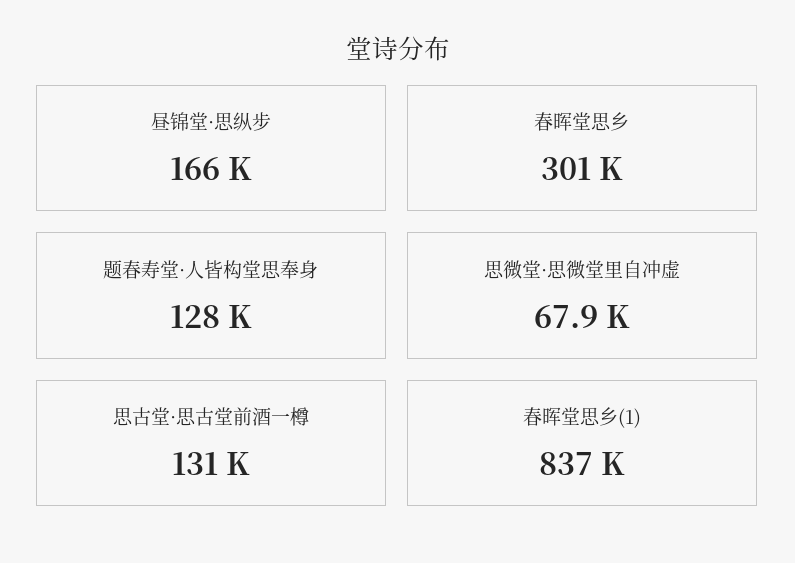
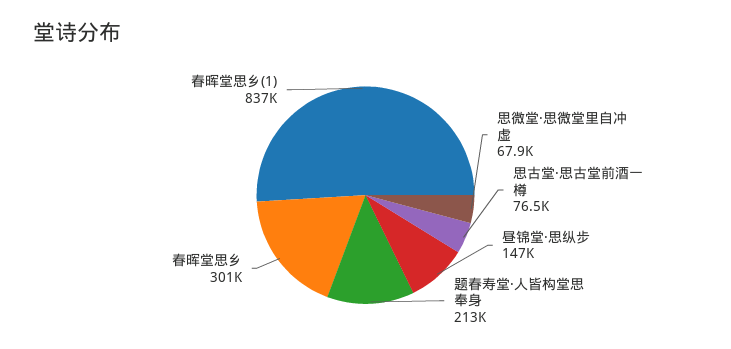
  {
-   "昼锦堂·思纵步": 166000,
+   "昼锦堂·思纵步": 147000,
    "春晖堂思乡": 301000,
-   "题春寿堂·人皆构堂思奉身": 128000,
+   "题春寿堂·人皆构堂思奉身": 213000,
    "思微堂·思微堂里自冲虚": 67900,
-   "思古堂·思古堂前酒一樽": 131000,
+   "思古堂·思古堂前酒一樽": 76500,
    "春晖堂思乡(1)": 837000
  }

